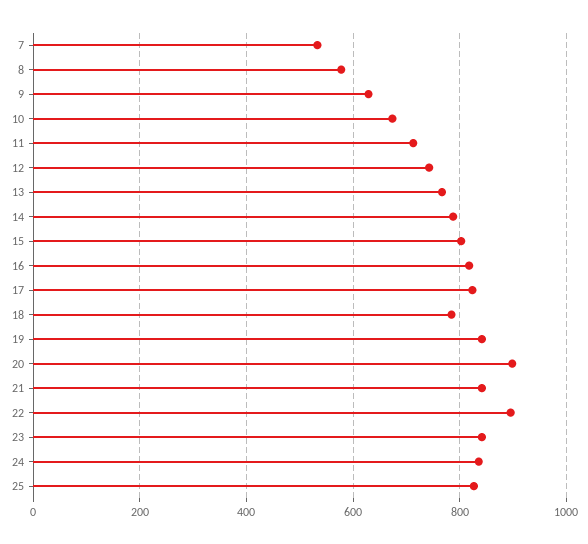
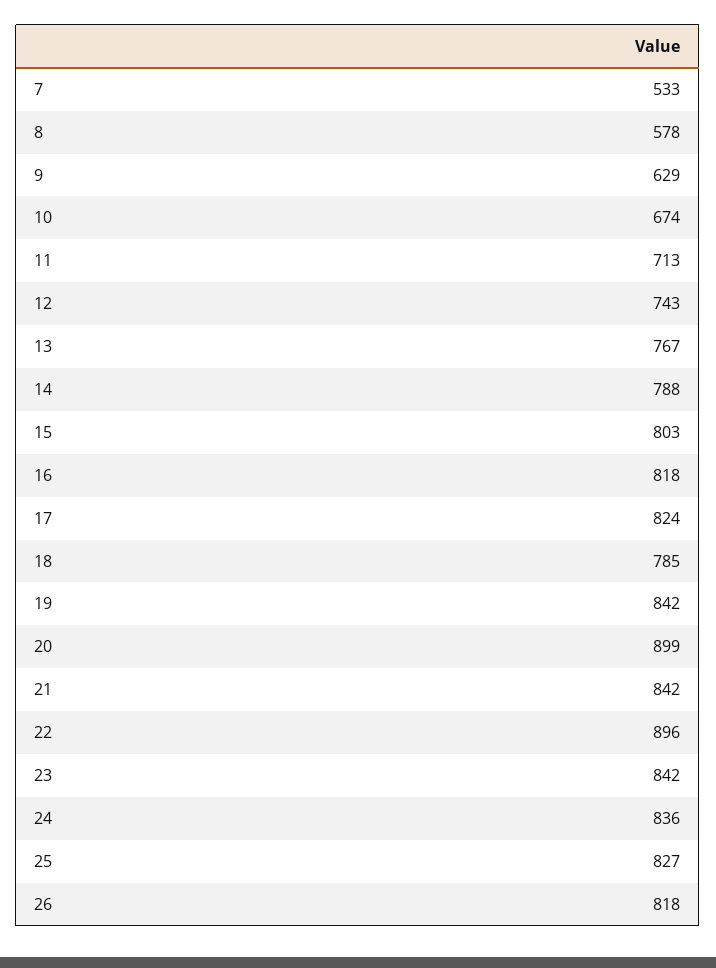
  {
    "7": 533,
    "8": 578,
    "9": 629,
    "10": 674,
    "11": 713,
    "12": 743,
    "13": 767,
    "14": 788,
    "15": 803,
    "16": 818,
    "17": 824,
    "18": 785,
    "19": 842,
    "20": 899,
    "21": 842,
    "22": 896,
    "23": 842,
    "24": 836,
-   "25": 827
+   "25": 827,
+   "26": 818
  }

